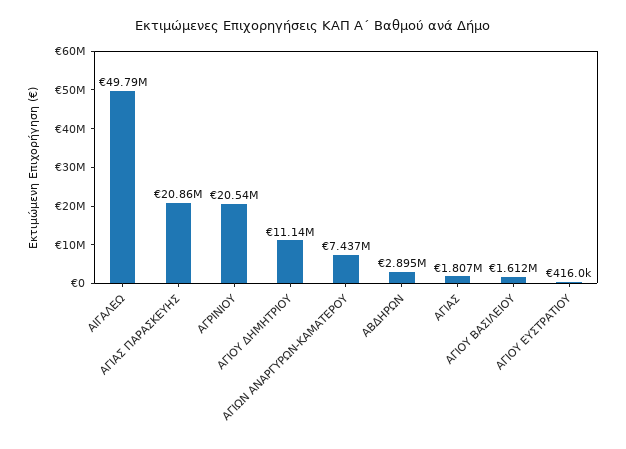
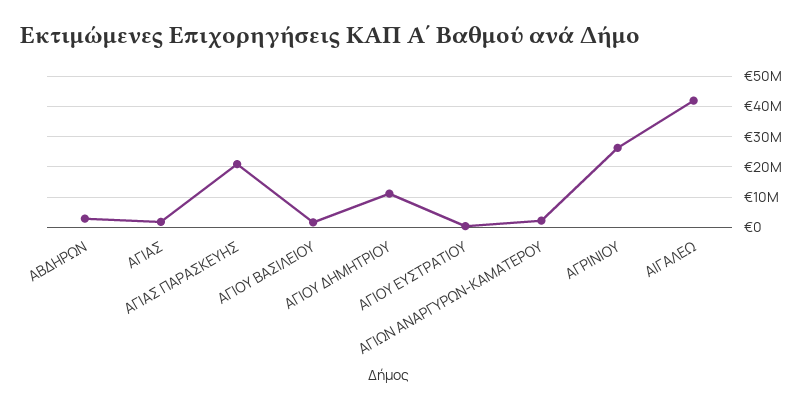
  {
-   "ΑΙΓΑΛΕΩ": 49790000,
+   "ΑΙΓΑΛΕΩ": 42000000,
    "ΑΓΙΑΣ ΠΑΡΑΣΚΕΥΗΣ": 20860000,
-   "ΑΓΡΙΝΙΟΥ": 20540000,
+   "ΑΓΡΙΝΙΟΥ": 26000000,
    "ΑΓΙΟΥ ΔΗΜΗΤΡΙΟΥ": 11140000,
-   "ΑΓΙΩΝ ΑΝΑΡΓΥΡΩΝ-ΚΑΜΑΤΕΡΟΥ": 7437000,
+   "ΑΓΙΩΝ ΑΝΑΡΓΥΡΩΝ-ΚΑΜΑΤΕΡΟΥ": 2000000,
    "ΑΒΔΗΡΩΝ": 2895000,
    "ΑΓΙΑΣ": 1807000,
    "ΑΓΙΟΥ ΒΑΣΙΛΕΙΟΥ": 1612000,
    "ΑΓΙΟΥ ΕΥΣΤΡΑΤΙΟΥ": 416000
  }

